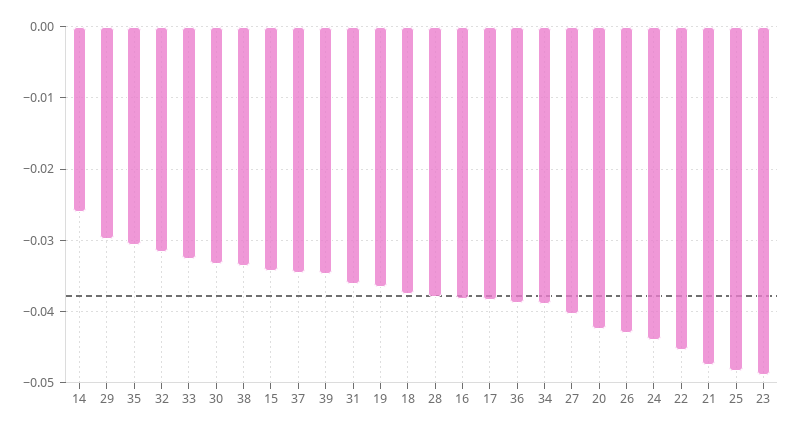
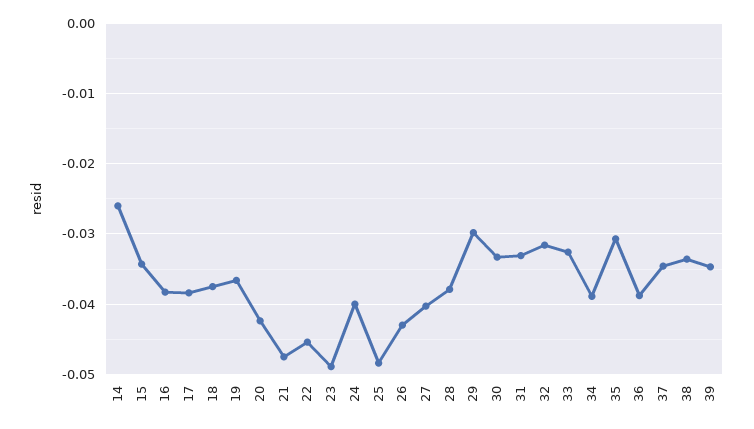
  {
    "14": -0.026,
    "29": -0.03,
    "35": -0.031,
    "32": -0.032,
    "33": -0.033,
    "30": -0.033,
    "38": -0.034,
    "15": -0.034,
    "37": -0.035,
    "39": -0.035,
-   "31": -0.036,
+   "31": -0.033,
    "19": -0.037,
    "18": -0.038,
    "28": -0.038,
    "16": -0.038,
    "17": -0.038,
    "36": -0.039,
    "34": -0.039,
    "27": -0.04,
    "20": -0.042,
    "26": -0.043,
-   "24": -0.044,
+   "24": -0.04,
    "22": -0.045,
    "21": -0.048,
    "25": -0.048,
    "23": -0.049
  }

